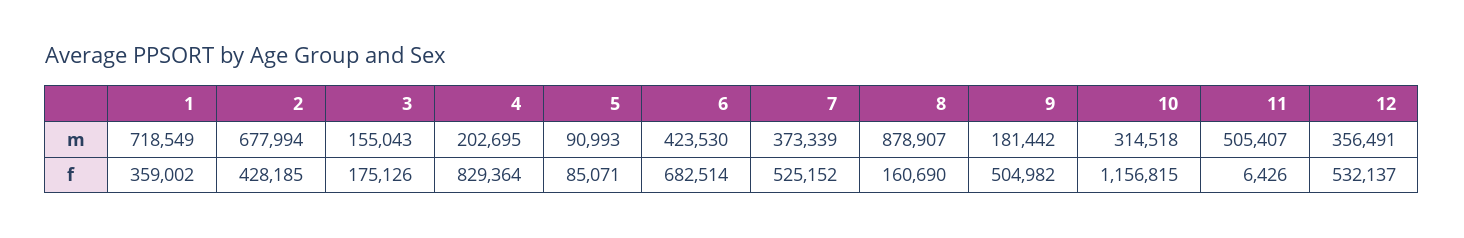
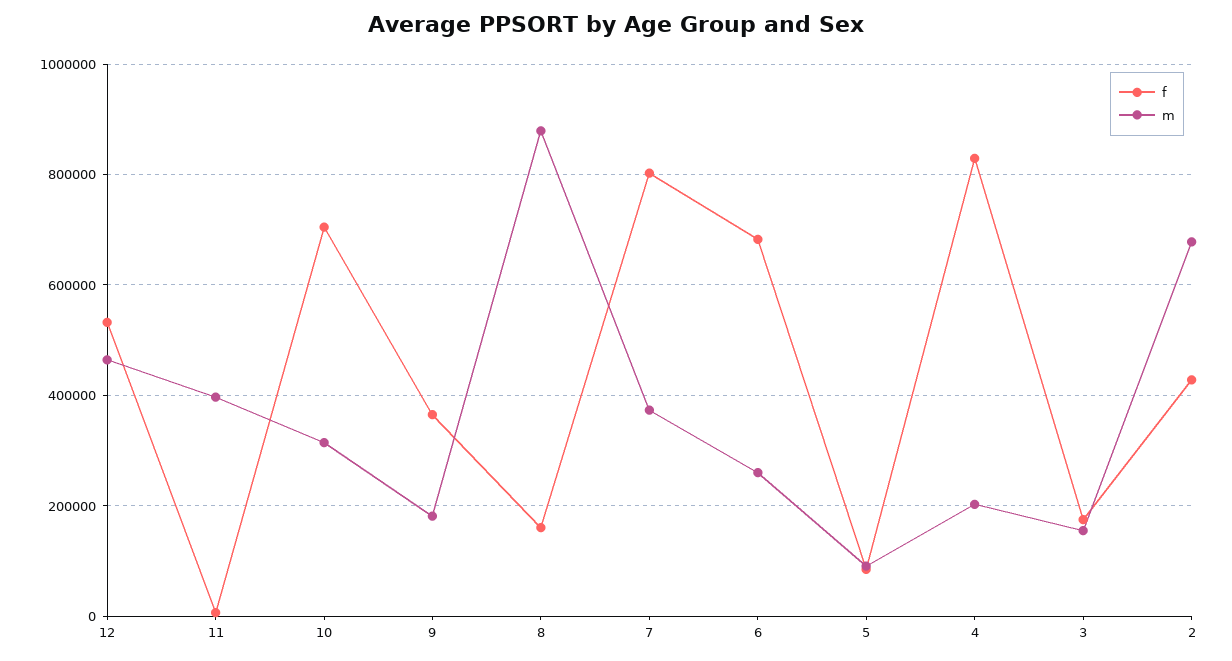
  {
    "m": {
-     "1": 718549,
      "2": 677994,
      "3": 155043,
      "4": 202695,
      "5": 90993,
-     "6": 423530,
+     "6": 260000,
      "7": 373339,
      "8": 878907,
      "9": 181442,
      "10": 314518,
-     "11": 505407,
+     "11": 400000,
-     "12": 356491
+     "12": 460000
    },
    "f": {
-     "1": 359002,
      "2": 428185,
      "3": 175126,
      "4": 829364,
      "5": 85071,
      "6": 682514,
-     "7": 525152,
+     "7": 800000,
      "8": 160690,
-     "9": 504982,
+     "9": 360000,
-     "10": 1156815,
+     "10": 700000,
      "11": 6426,
      "12": 532137
    }
  }

